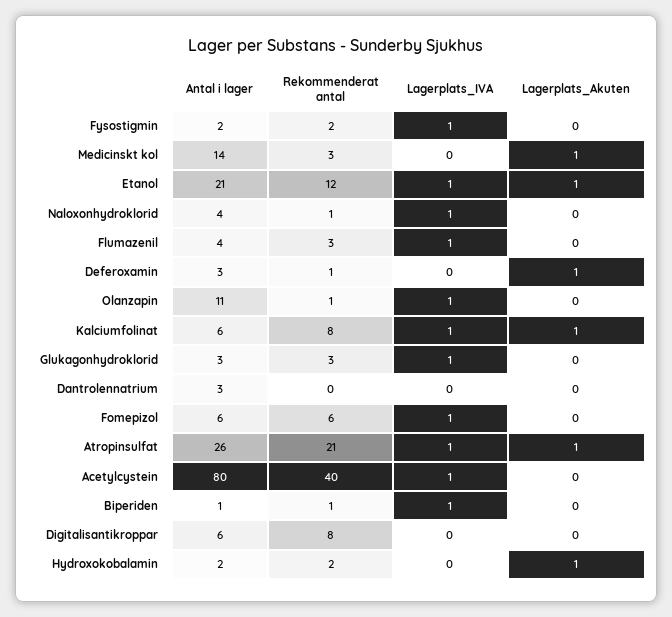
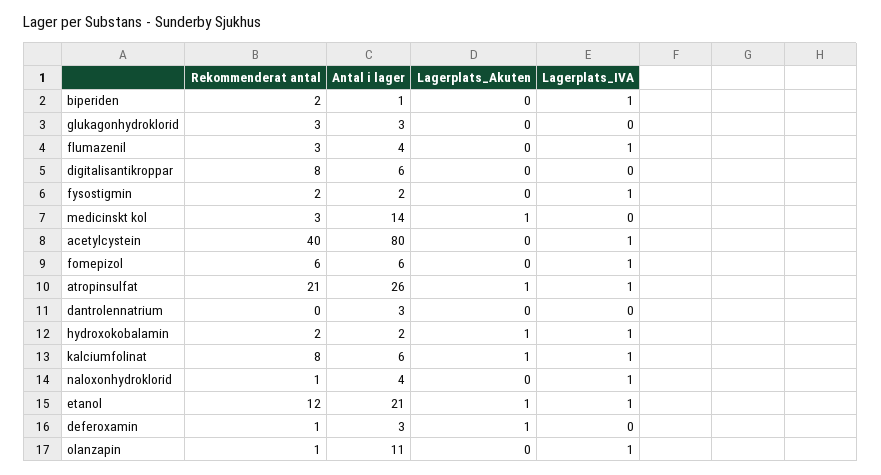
  {
    "Antal i lager": {
      "Fysostigmin": 2,
      "Medicinskt kol": 14,
      "Etanol": 21,
      "Naloxonhydroklorid": 4,
      "Flumazenil": 4,
      "Deferoxamin": 3,
      "Olanzapin": 11,
      "Kalciumfolinat": 6,
      "Glukagonhydroklorid": 3,
      "Dantrolennatrium": 3,
      "Fomepizol": 6,
      "Atropinsulfat": 26,
      "Acetylcystein": 80,
      "Biperiden": 1,
      "Digitalisantikroppar": 6,
      "Hydroxokobalamin": 2
    },
    "Rekommenderat antal": {
      "Fysostigmin": 2,
      "Medicinskt kol": 3,
      "Etanol": 12,
      "Naloxonhydroklorid": 1,
      "Flumazenil": 3,
      "Deferoxamin": 1,
      "Olanzapin": 1,
      "Kalciumfolinat": 8,
      "Glukagonhydroklorid": 3,
      "Dantrolennatrium": 0,
      "Fomepizol": 6,
      "Atropinsulfat": 21,
      "Acetylcystein": 40,
-     "Biperiden": 1,
+     "Biperiden": 2,
      "Digitalisantikroppar": 8,
      "Hydroxokobalamin": 2
    },
    "Lagerplats_IVA": {
      "Fysostigmin": 1,
      "Medicinskt kol": 0,
      "Etanol": 1,
      "Naloxonhydroklorid": 1,
      "Flumazenil": 1,
      "Deferoxamin": 0,
      "Olanzapin": 1,
      "Kalciumfolinat": 1,
-     "Glukagonhydroklorid": 1,
+     "Glukagonhydroklorid": 0,
      "Dantrolennatrium": 0,
      "Fomepizol": 1,
      "Atropinsulfat": 1,
      "Acetylcystein": 1,
      "Biperiden": 1,
      "Digitalisantikroppar": 0,
-     "Hydroxokobalamin": 0
+     "Hydroxokobalamin": 1
    },
    "Lagerplats_Akuten": {
      "Fysostigmin": 0,
      "Medicinskt kol": 1,
      "Etanol": 1,
      "Naloxonhydroklorid": 0,
      "Flumazenil": 0,
      "Deferoxamin": 1,
      "Olanzapin": 0,
      "Kalciumfolinat": 1,
      "Glukagonhydroklorid": 0,
      "Dantrolennatrium": 0,
      "Fomepizol": 0,
      "Atropinsulfat": 1,
      "Acetylcystein": 0,
      "Biperiden": 0,
      "Digitalisantikroppar": 0,
      "Hydroxokobalamin": 1
    }
  }

